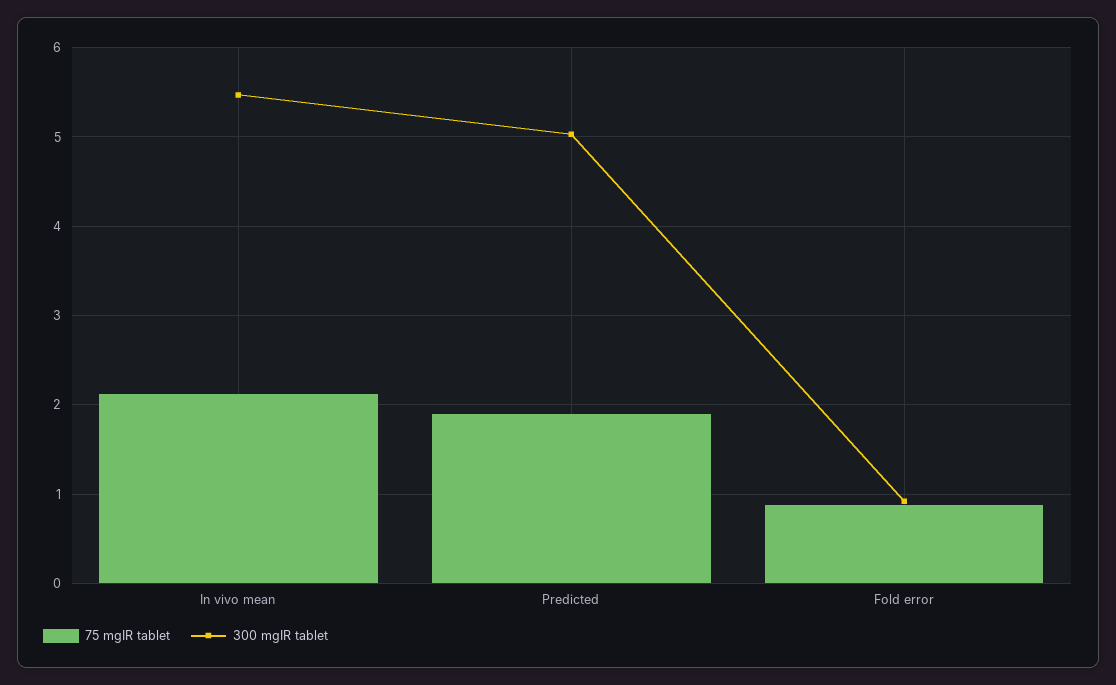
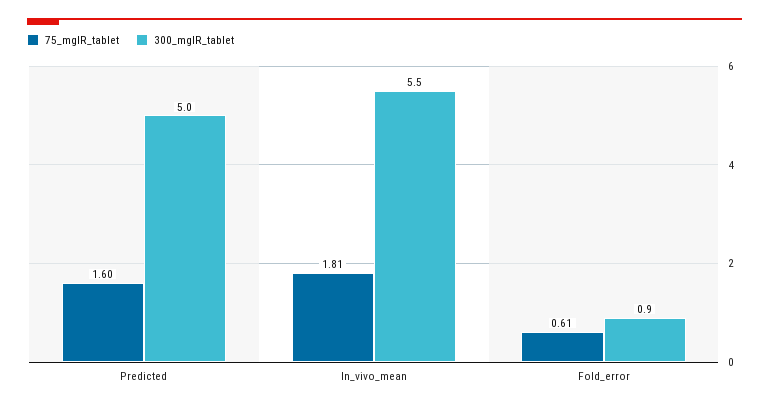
  {
    "75 mgIR tablet": {
-     "In vivo mean": 2.1,
+     "In vivo mean": 1.81,
-     "Predicted": 1.9,
+     "Predicted": 1.6,
-     "Fold error": 0.9
+     "Fold error": 0.61
    },
    "300 mgIR tablet": {
      "In vivo mean": 5.5,
      "Predicted": 5,
      "Fold error": 0.9
    }
  }

